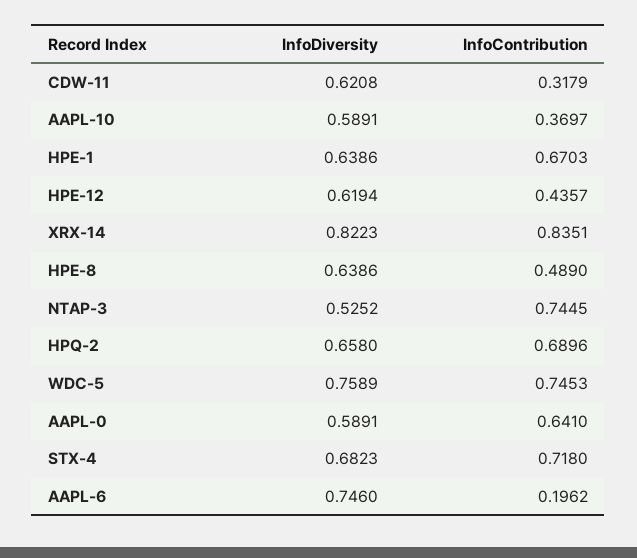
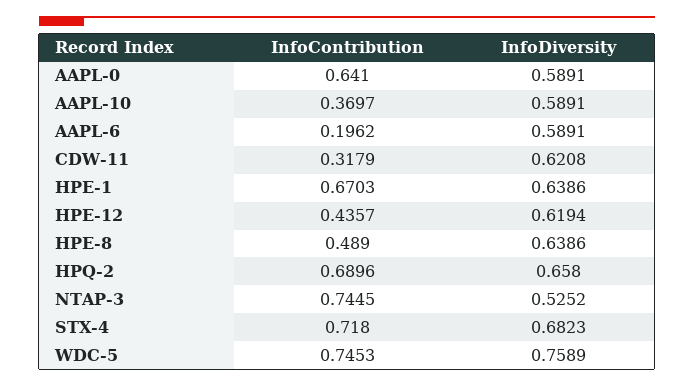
  {
    "InfoDiversity": {
      "CDW-11": 0.6208,
      "AAPL-10": 0.5891,
      "HPE-1": 0.6386,
      "HPE-12": 0.6194,
-     "XRX-14": 0.8223,
      "HPE-8": 0.6386,
      "NTAP-3": 0.5252,
      "HPQ-2": 0.658,
      "WDC-5": 0.7589,
      "AAPL-0": 0.5891,
      "STX-4": 0.6823,
-     "AAPL-6": 0.746
+     "AAPL-6": 0.5891
    },
    "InfoContribution": {
      "CDW-11": 0.3179,
      "AAPL-10": 0.3697,
      "HPE-1": 0.6703,
      "HPE-12": 0.4357,
-     "XRX-14": 0.8351,
      "HPE-8": 0.489,
      "NTAP-3": 0.7445,
      "HPQ-2": 0.6896,
      "WDC-5": 0.7453,
      "AAPL-0": 0.641,
      "STX-4": 0.718,
      "AAPL-6": 0.1962
    }
  }

